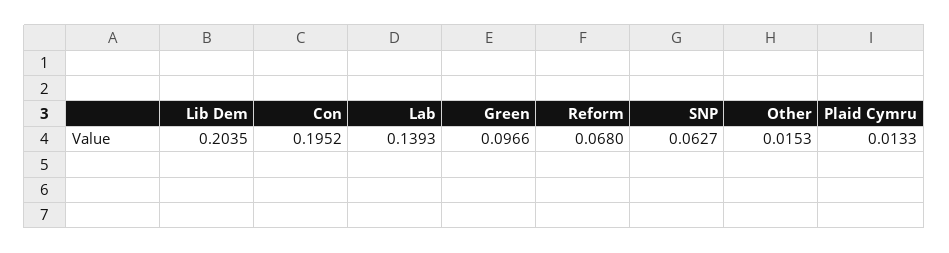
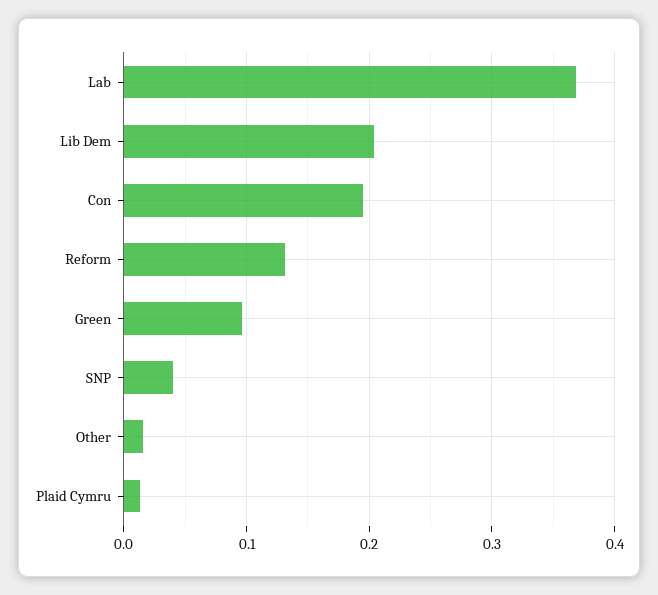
  {
    "Lib Dem": 0.2035,
    "Con": 0.1952,
-   "Lab": 0.1393,
+   "Lab": 0.37,
    "Green": 0.0966,
-   "Reform": 0.068,
+   "Reform": 0.13,
-   "SNP": 0.0627,
+   "SNP": 0.04,
    "Other": 0.0153,
    "Plaid Cymru": 0.0133
  }

